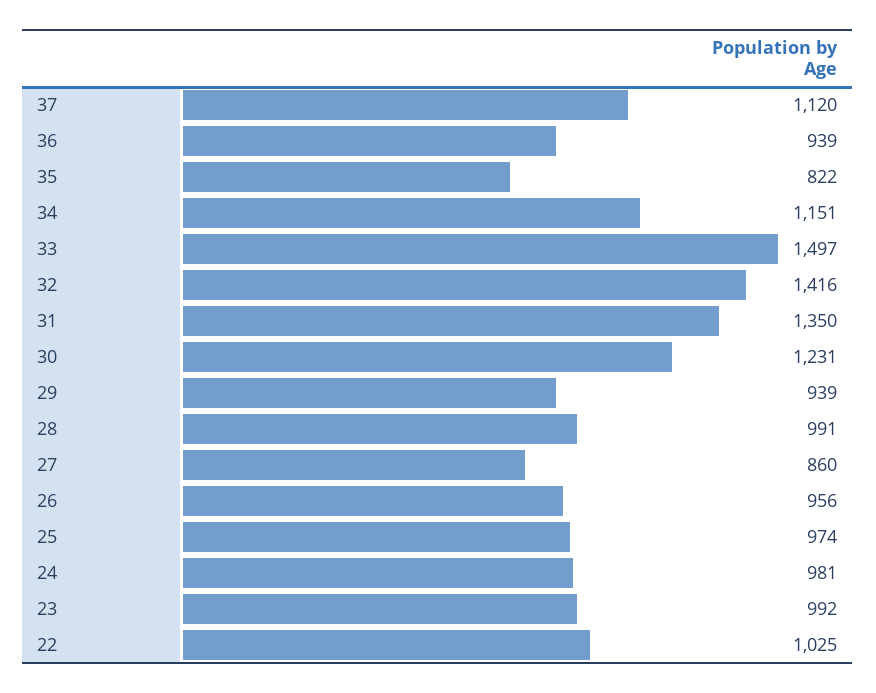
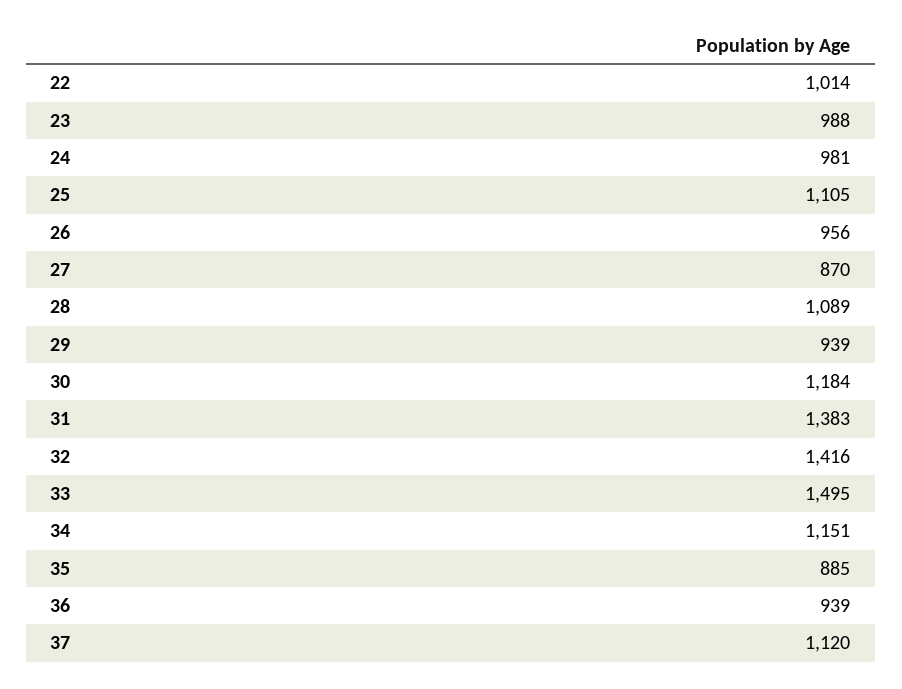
  {
    "37": 1120,
    "36": 939,
-   "35": 822,
+   "35": 885,
    "34": 1151,
-   "33": 1497,
+   "33": 1495,
    "32": 1416,
-   "31": 1350,
+   "31": 1383,
-   "30": 1231,
+   "30": 1184,
    "29": 939,
-   "28": 991,
+   "28": 1089,
-   "27": 860,
+   "27": 870,
    "26": 956,
-   "25": 974,
+   "25": 1105,
    "24": 981,
-   "23": 992,
+   "23": 988,
-   "22": 1025
+   "22": 1014
  }

